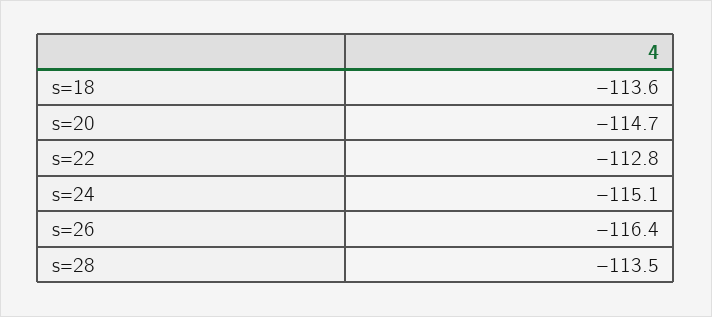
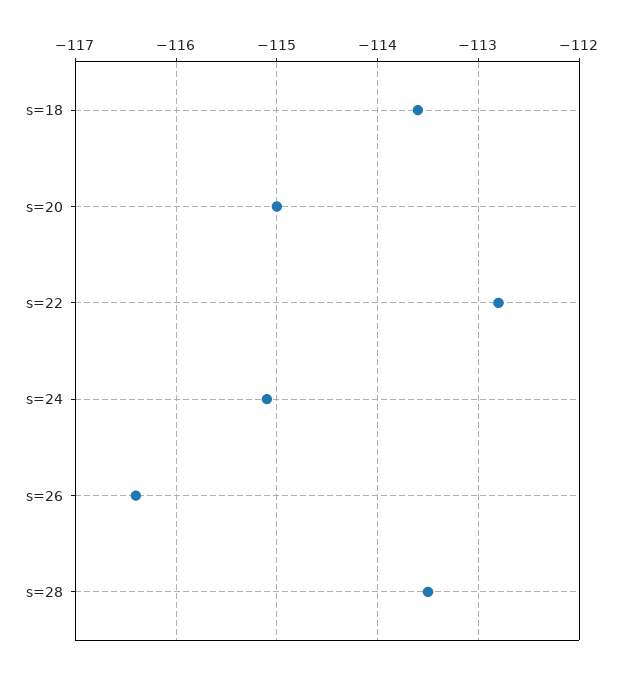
  {
    "s=18": -113.6,
-   "s=20": -114.7,
+   "s=20": -115,
    "s=22": -112.8,
    "s=24": -115.1,
    "s=26": -116.4,
    "s=28": -113.5
  }

